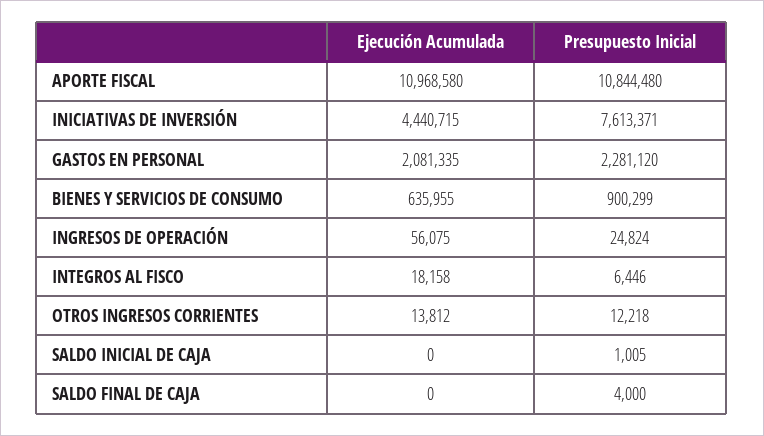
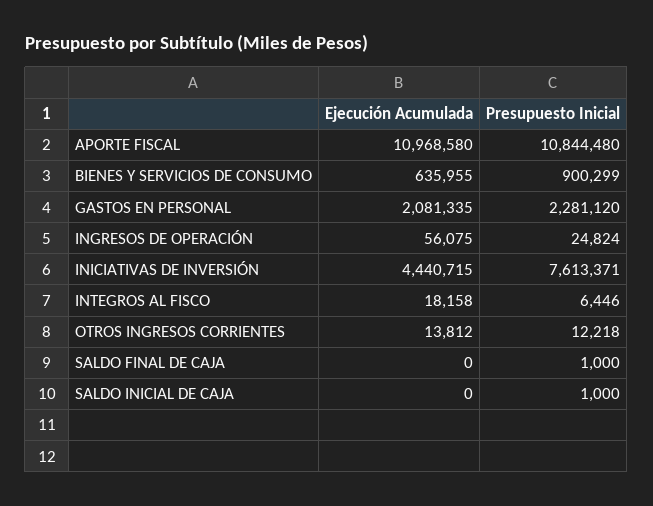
  {
    "Ejecución Acumulada": {
      "APORTE FISCAL": 10968580,
      "INICIATIVAS DE INVERSIÓN": 4440715,
      "GASTOS EN PERSONAL": 2081335,
      "BIENES Y SERVICIOS DE CONSUMO": 635955,
      "INGRESOS DE OPERACIÓN": 56075,
      "INTEGROS AL FISCO": 18158,
      "OTROS INGRESOS CORRIENTES": 13812,
      "SALDO INICIAL DE CAJA": 0,
      "SALDO FINAL DE CAJA": 0
    },
    "Presupuesto Inicial": {
      "APORTE FISCAL": 10844480,
      "INICIATIVAS DE INVERSIÓN": 7613371,
      "GASTOS EN PERSONAL": 2281120,
      "BIENES Y SERVICIOS DE CONSUMO": 900299,
      "INGRESOS DE OPERACIÓN": 24824,
      "INTEGROS AL FISCO": 6446,
      "OTROS INGRESOS CORRIENTES": 12218,
-     "SALDO INICIAL DE CAJA": 1005,
+     "SALDO INICIAL DE CAJA": 1000,
-     "SALDO FINAL DE CAJA": 4000
+     "SALDO FINAL DE CAJA": 1000
    }
  }

